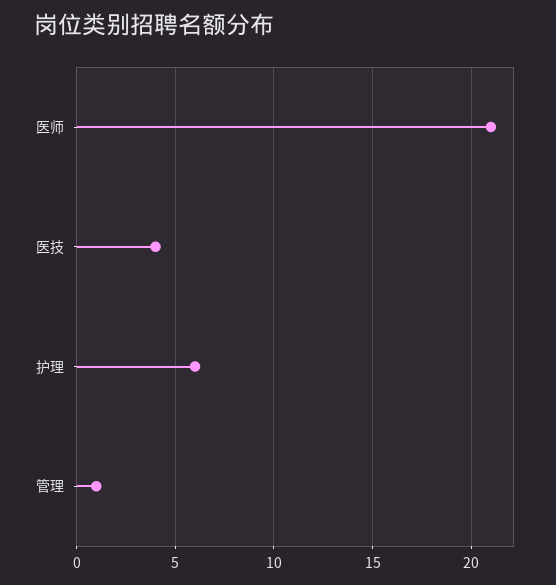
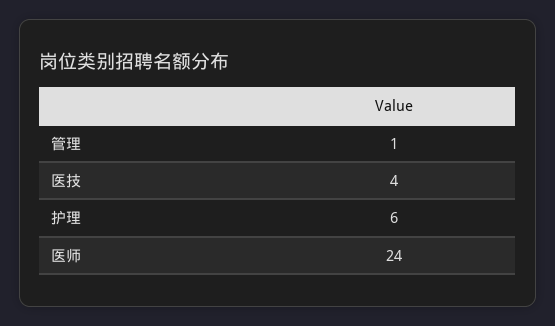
  {
-   "医师": 21,
+   "医师": 24,
    "医技": 4,
    "护理": 6,
    "管理": 1
  }

